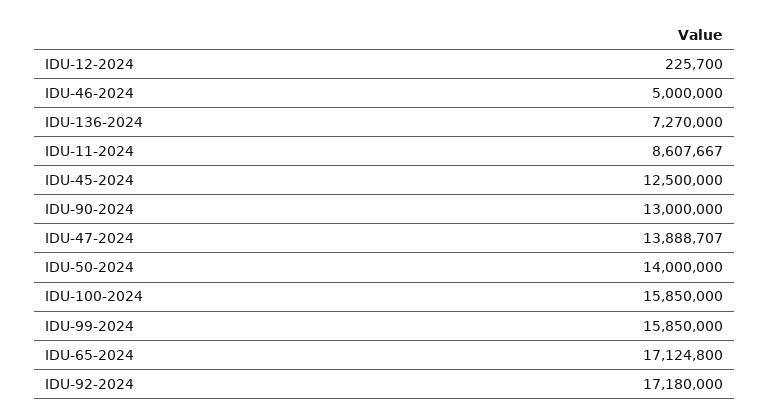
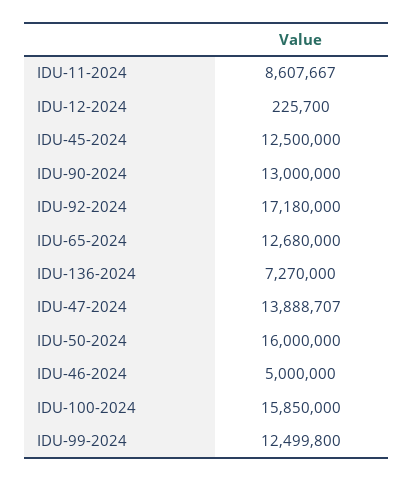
  {
    "IDU-12-2024": 225700,
    "IDU-46-2024": 5000000,
    "IDU-136-2024": 7270000,
    "IDU-11-2024": 8607667,
    "IDU-45-2024": 12500000,
    "IDU-90-2024": 13000000,
    "IDU-47-2024": 13888707,
-   "IDU-50-2024": 14000000,
+   "IDU-50-2024": 16000000,
    "IDU-100-2024": 15850000,
-   "IDU-99-2024": 15850000,
+   "IDU-99-2024": 12499800,
-   "IDU-65-2024": 17124800,
+   "IDU-65-2024": 12680000,
    "IDU-92-2024": 17180000
  }

